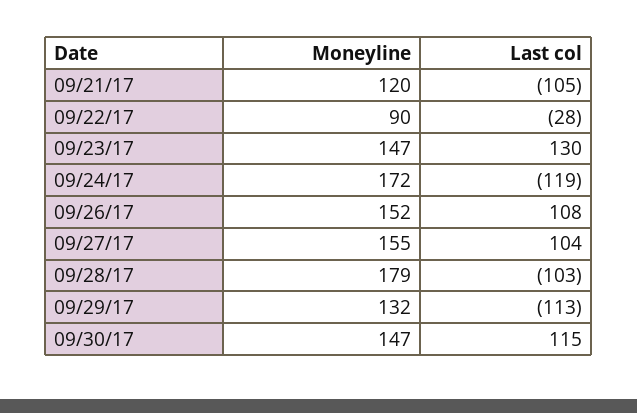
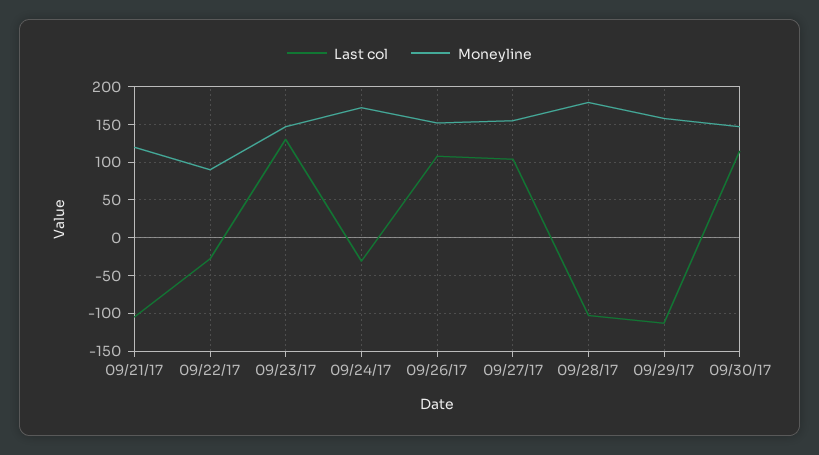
  {
    "Moneyline": {
      "09/21/17": 120,
      "09/22/17": 90,
      "09/23/17": 147,
      "09/24/17": 172,
      "09/26/17": 152,
      "09/27/17": 155,
      "09/28/17": 179,
-     "09/29/17": 132,
+     "09/29/17": 160,
      "09/30/17": 147
    },
    "Last col": {
      "09/21/17": -105,
      "09/22/17": -28,
      "09/23/17": 130,
-     "09/24/17": -119,
+     "09/24/17": -30,
      "09/26/17": 108,
      "09/27/17": 104,
      "09/28/17": -103,
      "09/29/17": -113,
      "09/30/17": 115
    }
  }

